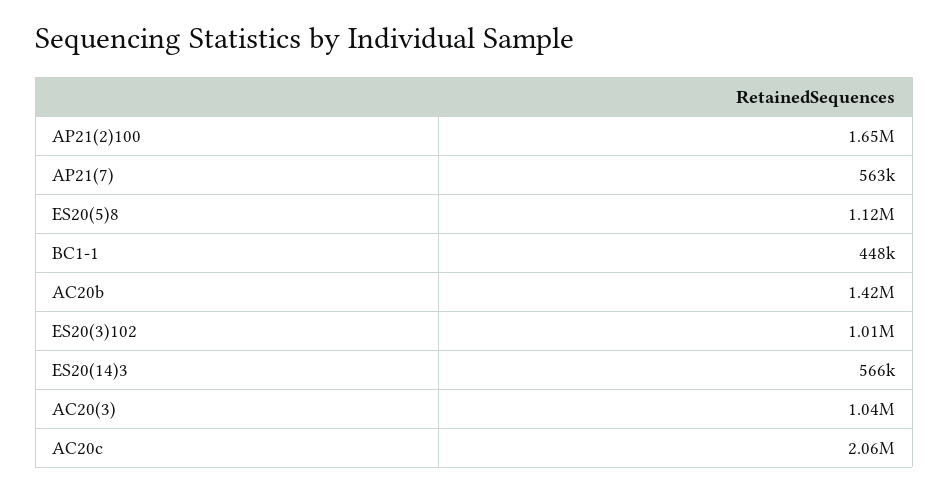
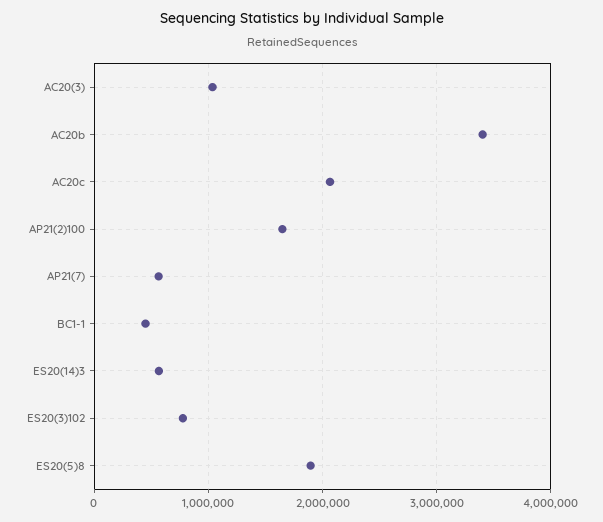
  {
    "AP21(2)100": 1650000,
    "AP21(7)": 563000,
-   "ES20(5)8": 1120000,
+   "ES20(5)8": 1900000,
    "BC1-1": 448000,
-   "AC20b": 1420000,
+   "AC20b": 3400000,
-   "ES20(3)102": 1010000,
+   "ES20(3)102": 800000,
    "ES20(14)3": 566000,
    "AC20(3)": 1040000,
    "AC20c": 2060000
  }

